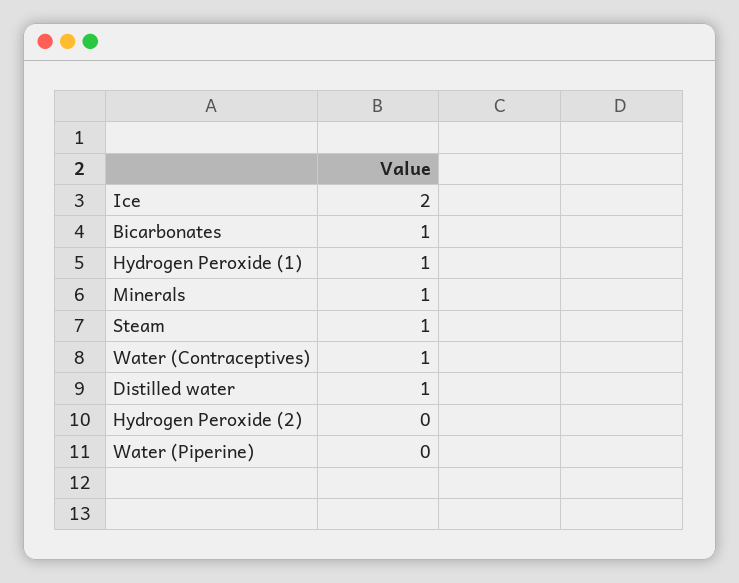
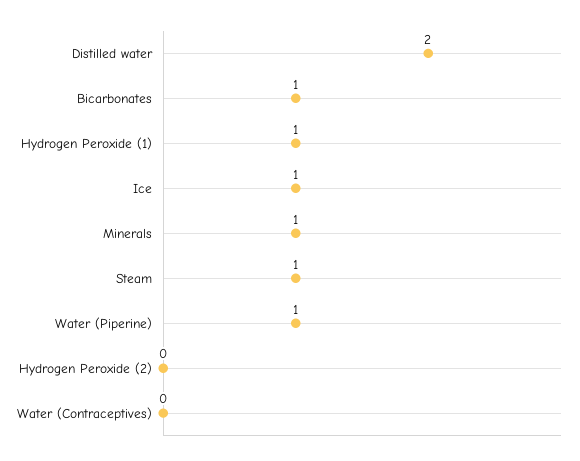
  {
-   "Ice": 2,
+   "Ice": 1,
    "Bicarbonates": 1,
    "Hydrogen Peroxide (1)": 1,
    "Minerals": 1,
    "Steam": 1,
-   "Water (Contraceptives)": 1,
+   "Water (Contraceptives)": 0,
-   "Distilled water": 1,
+   "Distilled water": 2,
    "Hydrogen Peroxide (2)": 0,
-   "Water (Piperine)": 0
+   "Water (Piperine)": 1
  }

